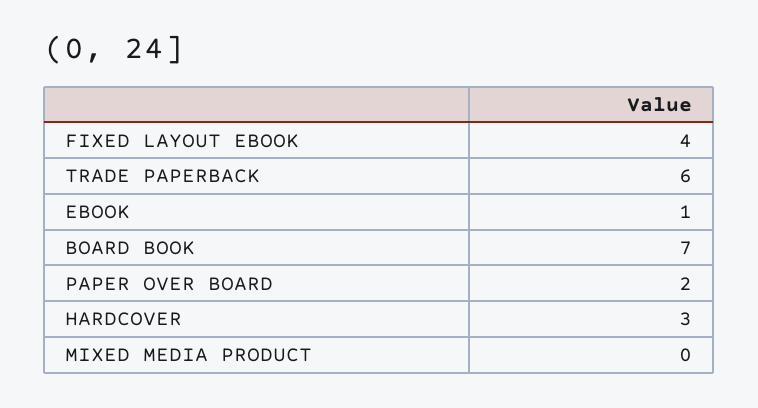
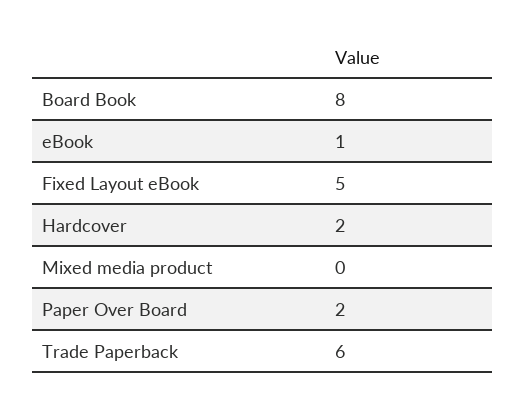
  {
-   "FIXED LAYOUT EBOOK": 4,
+   "FIXED LAYOUT EBOOK": 5,
    "TRADE PAPERBACK": 6,
    "EBOOK": 1,
-   "BOARD BOOK": 7,
+   "BOARD BOOK": 8,
    "PAPER OVER BOARD": 2,
-   "HARDCOVER": 3,
+   "HARDCOVER": 2,
    "MIXED MEDIA PRODUCT": 0
  }

